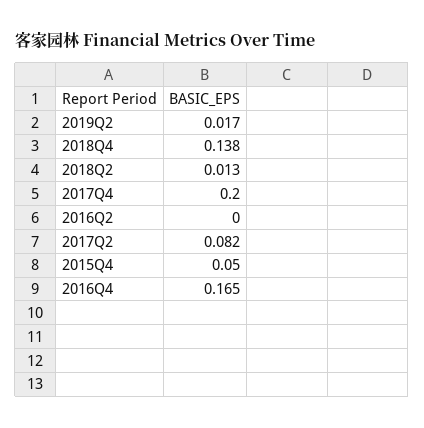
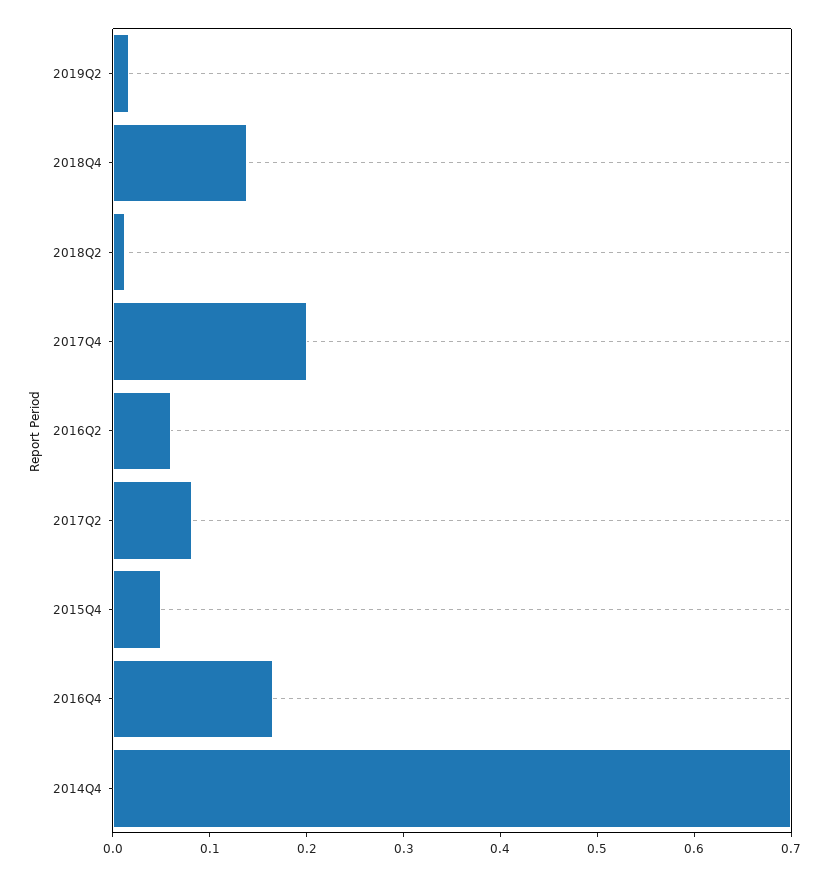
  {
    "2019Q2": 0.017,
    "2018Q4": 0.138,
    "2018Q2": 0.013,
    "2017Q4": 0.2,
-   "2016Q2": 0,
+   "2016Q2": 0.06,
    "2017Q2": 0.082,
    "2015Q4": 0.05,
-   "2016Q4": 0.165
+   "2016Q4": 0.165,
+   "2014Q4": 0.7
  }

